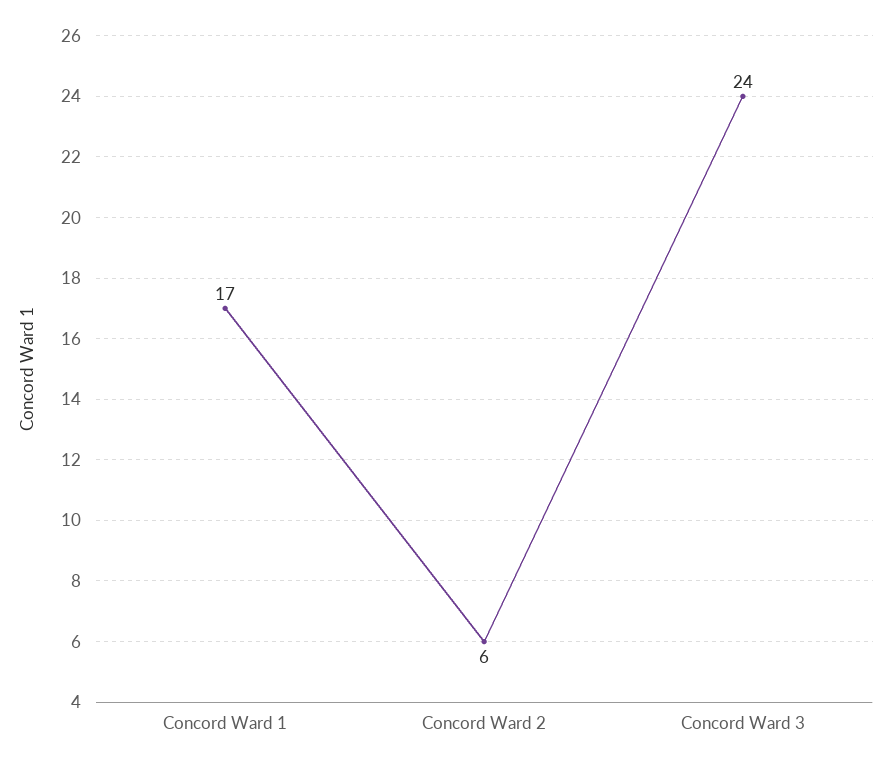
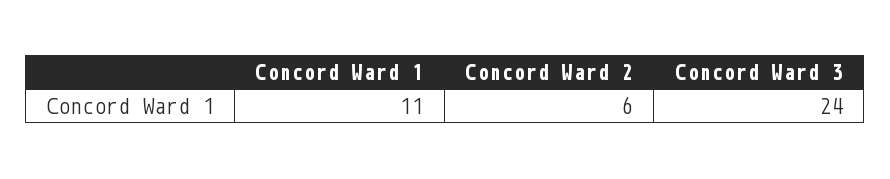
  {
-   "Concord Ward 1": 17,
+   "Concord Ward 1": 11,
    "Concord Ward 2": 6,
    "Concord Ward 3": 24
  }

